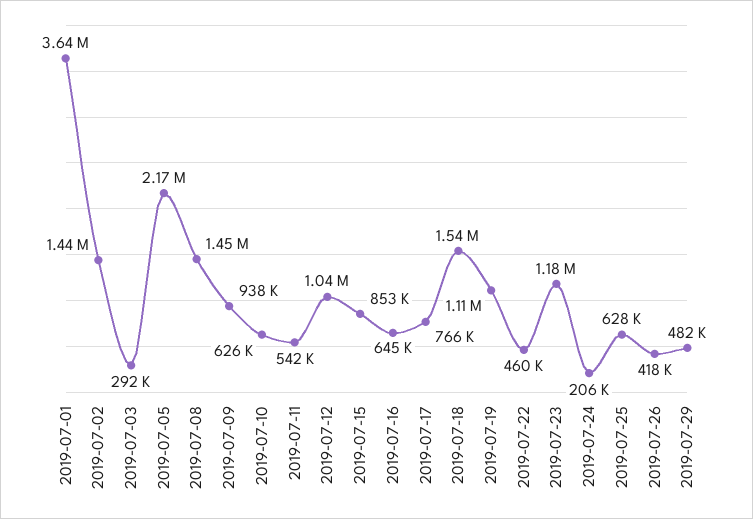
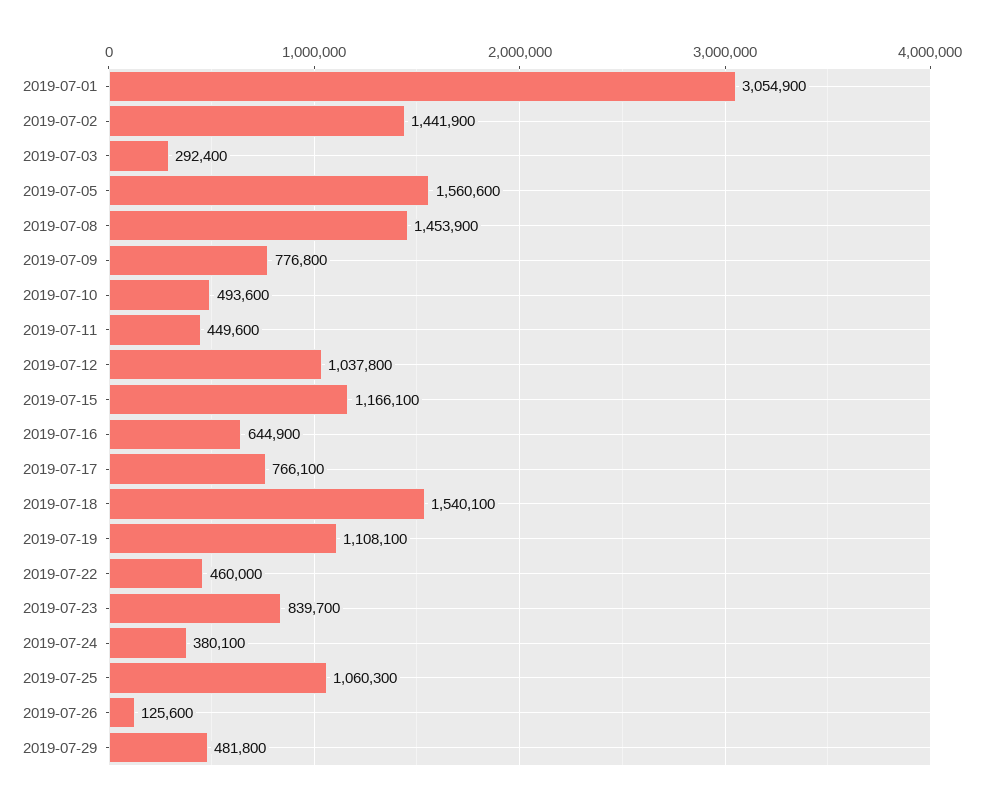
  {
-   "2019-07-01": 3640000,
+   "2019-07-01": 3054900,
    "2019-07-02": 1441900,
    "2019-07-03": 292400,
-   "2019-07-05": 2170000,
+   "2019-07-05": 1560600,
    "2019-07-08": 1453900,
-   "2019-07-09": 938000,
+   "2019-07-09": 776800,
-   "2019-07-10": 626000,
+   "2019-07-10": 493600,
-   "2019-07-11": 542000,
+   "2019-07-11": 449600,
    "2019-07-12": 1037800,
-   "2019-07-15": 853000,
+   "2019-07-15": 1166100,
    "2019-07-16": 644900,
    "2019-07-17": 766100,
    "2019-07-18": 1540100,
    "2019-07-19": 1108100,
    "2019-07-22": 460000,
-   "2019-07-23": 1180000,
+   "2019-07-23": 839700,
-   "2019-07-24": 206000,
+   "2019-07-24": 380100,
-   "2019-07-25": 628000,
+   "2019-07-25": 1060300,
-   "2019-07-26": 418000,
+   "2019-07-26": 125600,
    "2019-07-29": 481800
  }

